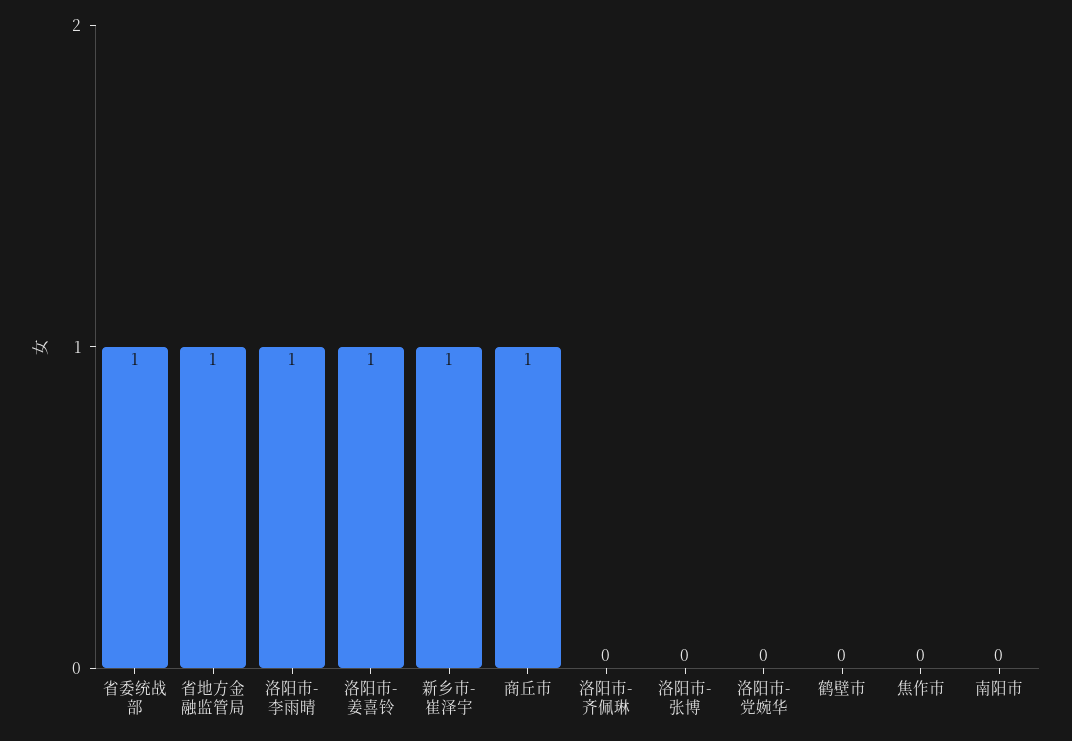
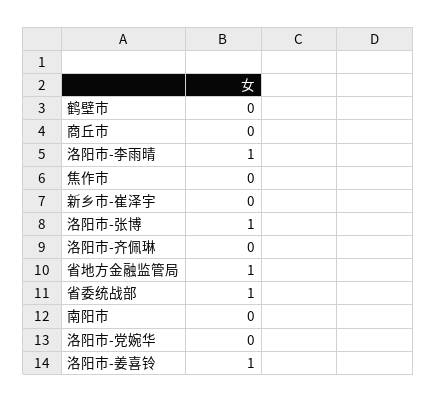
  {
    "省委统战部": 1,
    "省地方金融监管局": 1,
    "洛阳市-李雨晴": 1,
    "洛阳市-姜喜铃": 1,
-   "新乡市-崔泽宇": 1,
+   "新乡市-崔泽宇": 0,
-   "商丘市": 1,
+   "商丘市": 0,
    "洛阳市-齐佩琳": 0,
-   "洛阳市-张博": 0,
+   "洛阳市-张博": 1,
    "洛阳市-党婉华": 0,
    "鹤壁市": 0,
    "焦作市": 0,
    "南阳市": 0
  }

